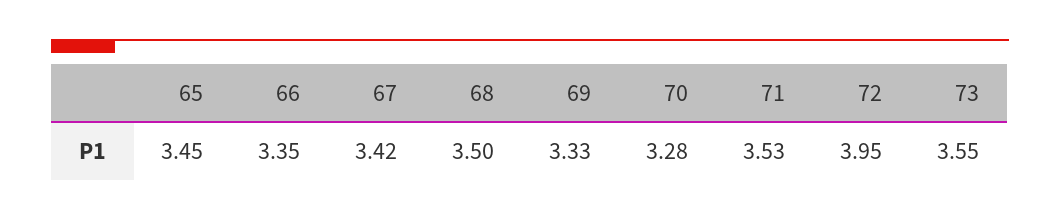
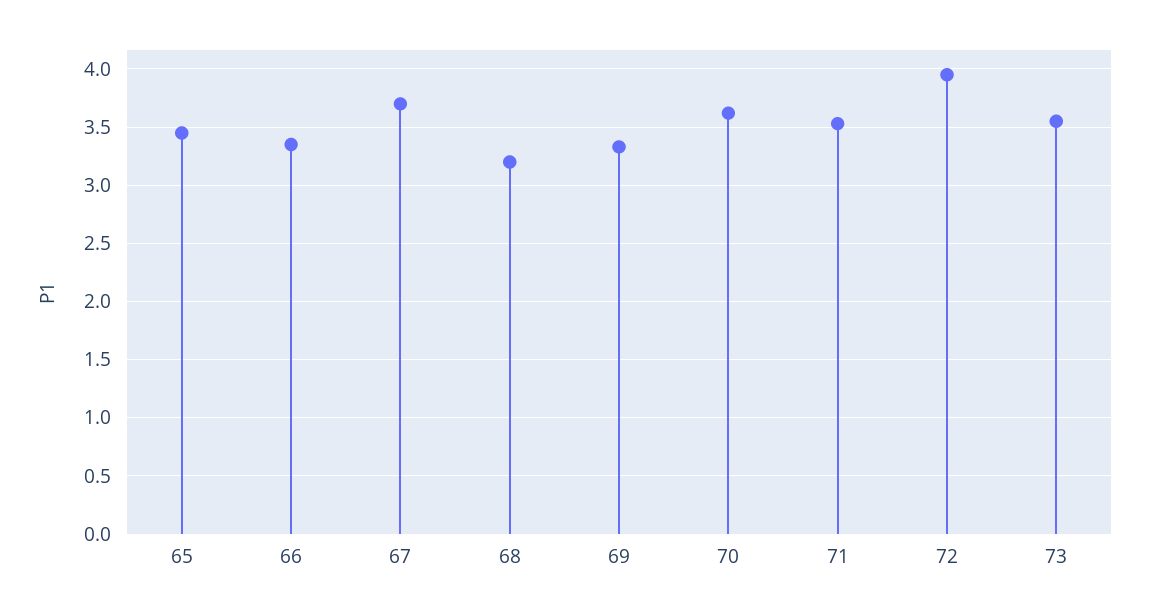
  {
    "65": 3.45,
    "66": 3.35,
-   "67": 3.42,
+   "67": 3.7,
-   "68": 3.5,
+   "68": 3.2,
    "69": 3.33,
-   "70": 3.28,
+   "70": 3.6,
    "71": 3.53,
    "72": 3.95,
    "73": 3.55
  }

